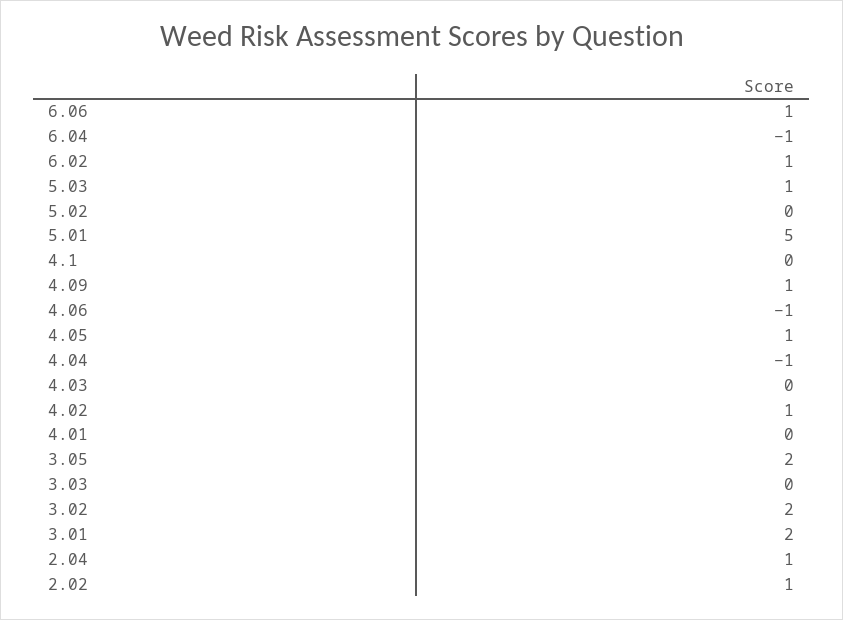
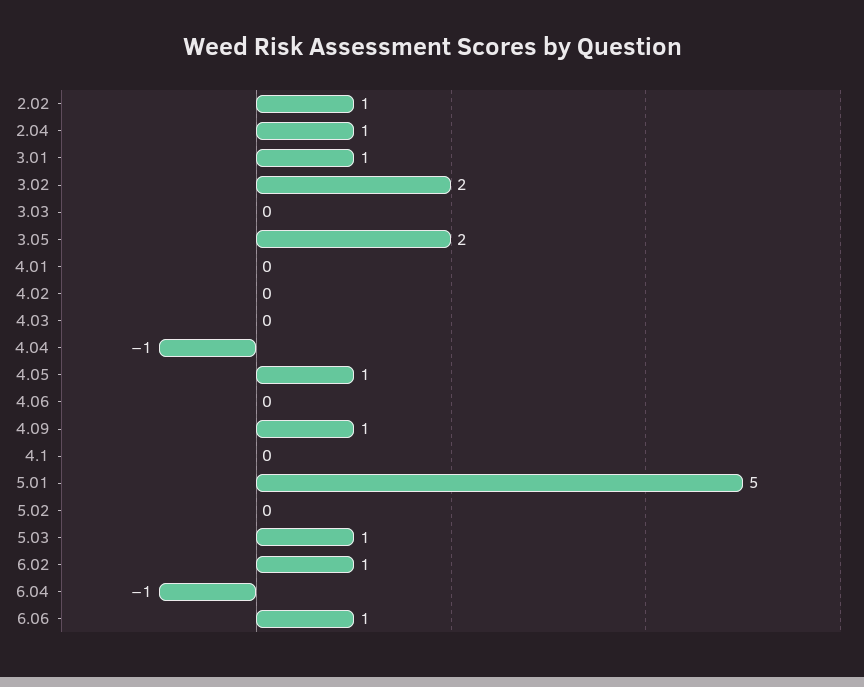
  {
    "6.06": 1,
    "6.04": -1,
    "6.02": 1,
    "5.03": 1,
    "5.02": 0,
    "5.01": 5,
    "4.1": 0,
    "4.09": 1,
-   "4.06": -1,
+   "4.06": 0,
    "4.05": 1,
    "4.04": -1,
    "4.03": 0,
-   "4.02": 1,
+   "4.02": 0,
    "4.01": 0,
    "3.05": 2,
    "3.03": 0,
    "3.02": 2,
-   "3.01": 2,
+   "3.01": 1,
    "2.04": 1,
    "2.02": 1
  }

